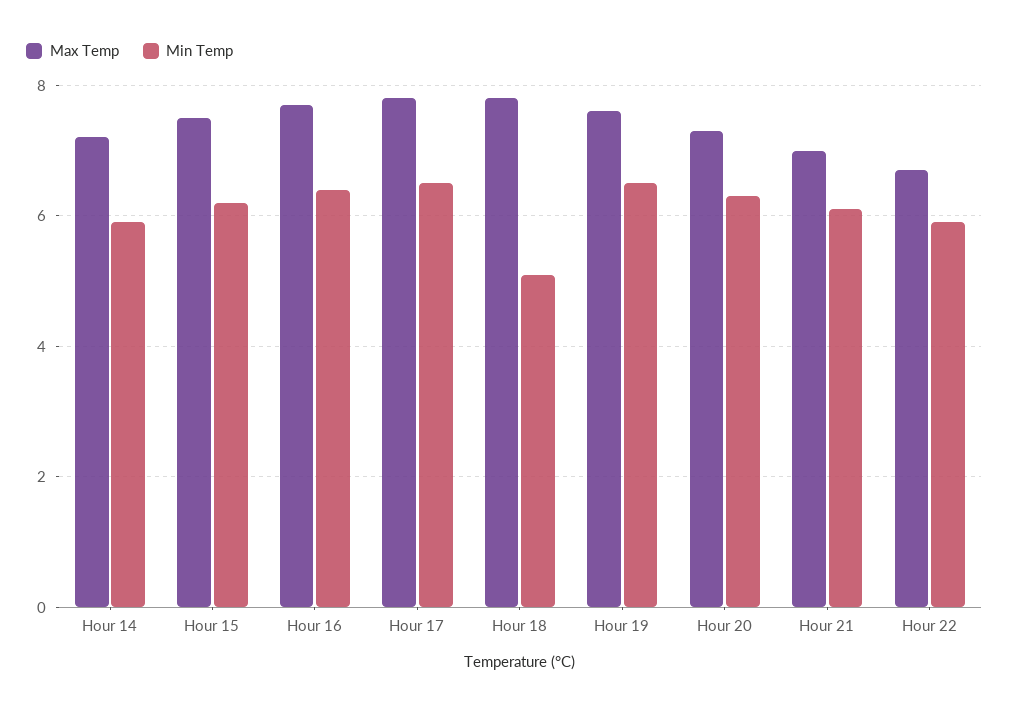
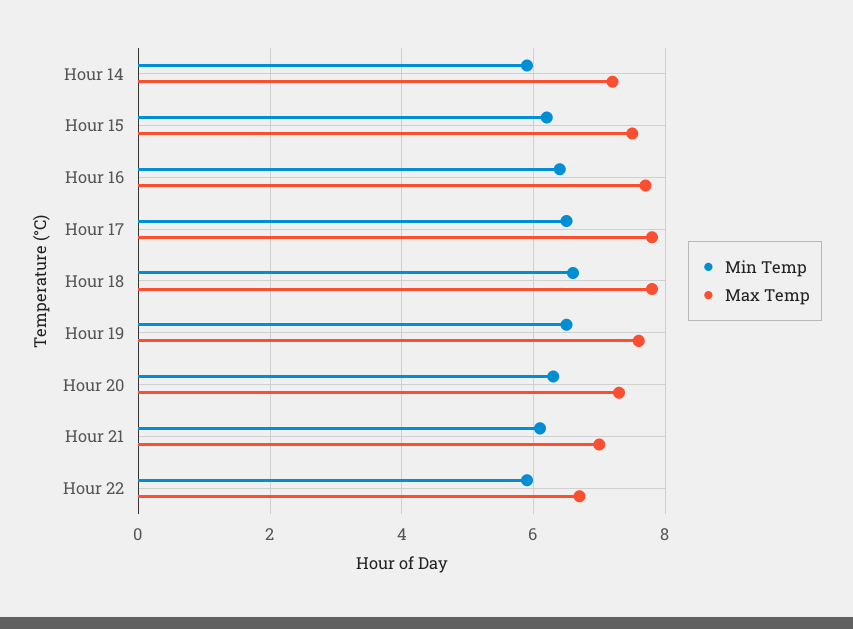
  {
    "Max Temp": {
      "Hour 14": 7,
      "Hour 15": 7.5,
      "Hour 16": 7.5,
      "Hour 17": 8,
      "Hour 18": 8,
      "Hour 19": 7.5,
      "Hour 20": 7.5,
      "Hour 21": 7,
      "Hour 22": 6.5
    },
    "Min Temp": {
      "Hour 14": 6,
      "Hour 15": 6,
      "Hour 16": 6.5,
      "Hour 17": 6.5,
-     "Hour 18": 5,
+     "Hour 18": 6.5,
      "Hour 19": 6.5,
      "Hour 20": 6.5,
      "Hour 21": 6,
      "Hour 22": 6
    }
  }

